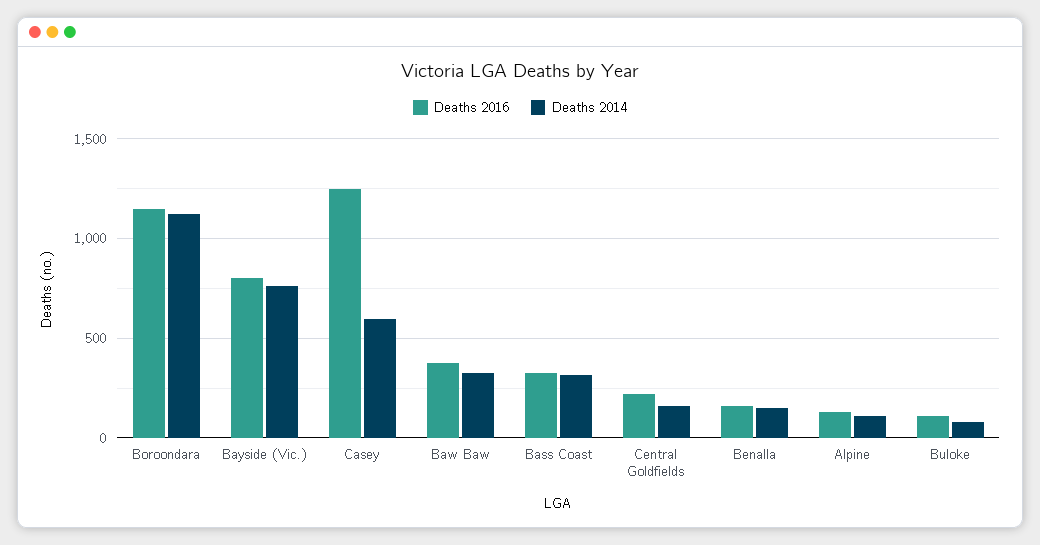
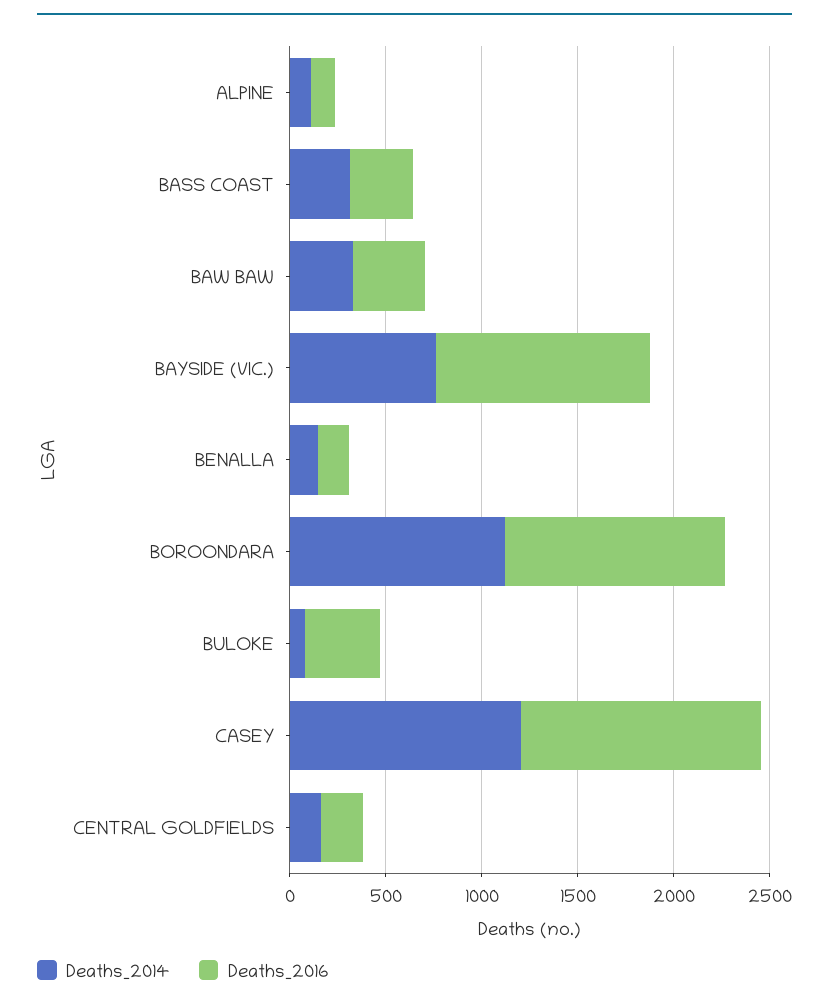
  {
    "Deaths 2016": {
      "Boroondara": 1150,
-     "Bayside (Vic.)": 800,
+     "Bayside (Vic.)": 1100,
      "Casey": 1250,
      "Baw Baw": 400,
      "Bass Coast": 350,
      "Central Goldfields": 200,
      "Benalla": 150,
      "Alpine": 150,
-     "Buloke": 100
+     "Buloke": 400
    },
    "Deaths 2014": {
      "Boroondara": 1100,
      "Bayside (Vic.)": 750,
-     "Casey": 600,
+     "Casey": 1200,
      "Baw Baw": 350,
      "Bass Coast": 300,
      "Central Goldfields": 150,
      "Benalla": 150,
      "Alpine": 100,
      "Buloke": 100
    }
  }

